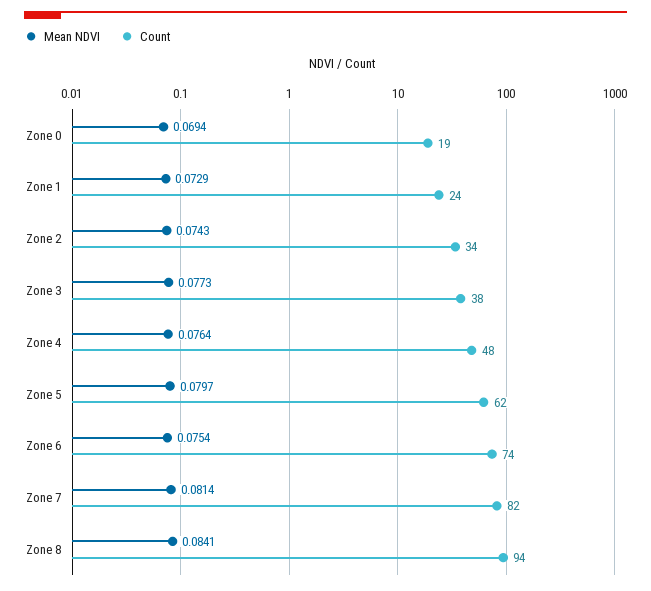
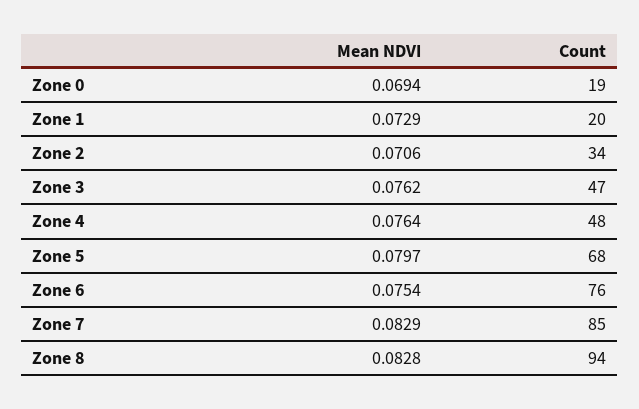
  {
    "Mean NDVI": {
      "Zone 0": 0.0694,
      "Zone 1": 0.0729,
-     "Zone 2": 0.0743,
+     "Zone 2": 0.0706,
-     "Zone 3": 0.0773,
+     "Zone 3": 0.0762,
      "Zone 4": 0.0764,
      "Zone 5": 0.0797,
      "Zone 6": 0.0754,
-     "Zone 7": 0.0814,
+     "Zone 7": 0.0829,
-     "Zone 8": 0.0841
+     "Zone 8": 0.0828
    },
    "Count": {
      "Zone 0": 19,
-     "Zone 1": 24,
+     "Zone 1": 20,
      "Zone 2": 34,
-     "Zone 3": 38,
+     "Zone 3": 47,
      "Zone 4": 48,
-     "Zone 5": 62,
+     "Zone 5": 68,
-     "Zone 6": 74,
+     "Zone 6": 76,
-     "Zone 7": 82,
+     "Zone 7": 85,
      "Zone 8": 94
    }
  }

